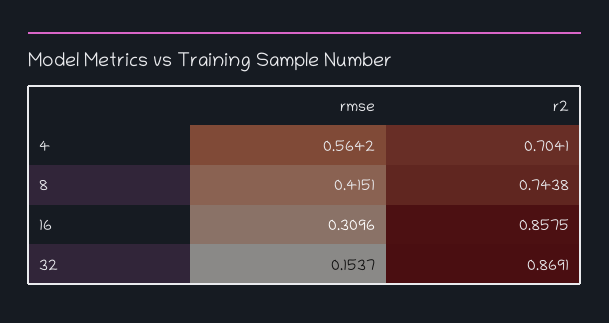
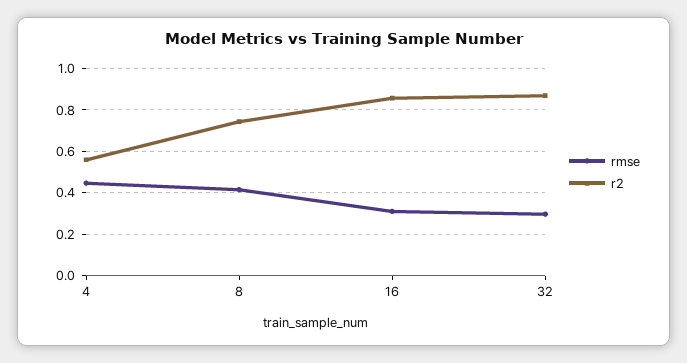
  {
    "rmse": {
-     "4": 0.5642,
+     "4": 0.45,
      "8": 0.4151,
      "16": 0.3096,
-     "32": 0.1537
+     "32": 0.3
    },
    "r2": {
-     "4": 0.7041,
+     "4": 0.55,
      "8": 0.7438,
      "16": 0.8575,
      "32": 0.8691
    }
  }

